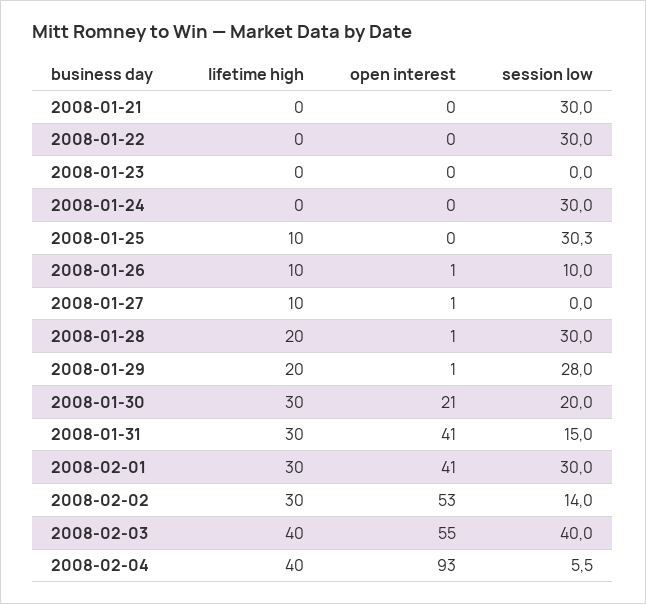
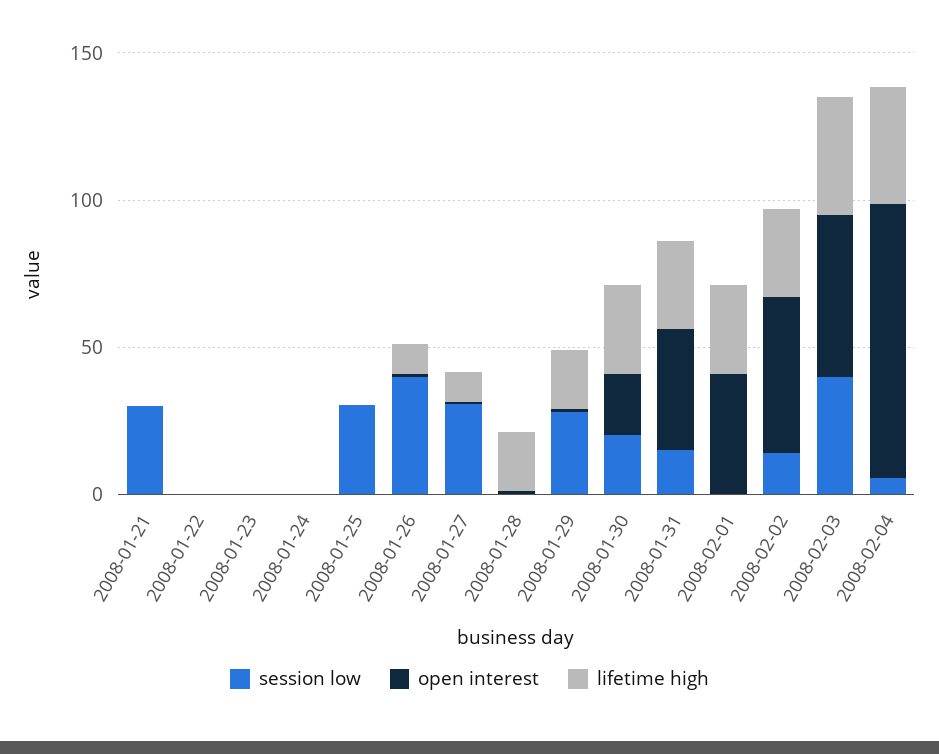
  {
    "lifetime high": {
      "2008-01-21": 0,
      "2008-01-22": 0,
      "2008-01-23": 0,
      "2008-01-24": 0,
-     "2008-01-25": 10,
+     "2008-01-25": 0,
      "2008-01-26": 10,
      "2008-01-27": 10,
      "2008-01-28": 20,
      "2008-01-29": 20,
      "2008-01-30": 30,
      "2008-01-31": 30,
      "2008-02-01": 30,
      "2008-02-02": 30,
      "2008-02-03": 40,
      "2008-02-04": 40
    },
    "open interest": {
      "2008-01-21": 0,
      "2008-01-22": 0,
      "2008-01-23": 0,
      "2008-01-24": 0,
      "2008-01-25": 0,
      "2008-01-26": 1,
      "2008-01-27": 1,
      "2008-01-28": 1,
      "2008-01-29": 1,
      "2008-01-30": 21,
      "2008-01-31": 41,
      "2008-02-01": 41,
      "2008-02-02": 53,
      "2008-02-03": 55,
      "2008-02-04": 93
    },
    "session low": {
      "2008-01-21": 30,
-     "2008-01-22": 30,
+     "2008-01-22": 0,
      "2008-01-23": 0,
-     "2008-01-24": 30,
+     "2008-01-24": 0,
      "2008-01-25": 30.3,
-     "2008-01-26": 10,
+     "2008-01-26": 40,
-     "2008-01-27": 0,
+     "2008-01-27": 30,
-     "2008-01-28": 30,
+     "2008-01-28": 0,
      "2008-01-29": 28,
      "2008-01-30": 20,
      "2008-01-31": 15,
-     "2008-02-01": 30,
+     "2008-02-01": 0,
      "2008-02-02": 14,
      "2008-02-03": 40,
      "2008-02-04": 5.5
    }
  }

